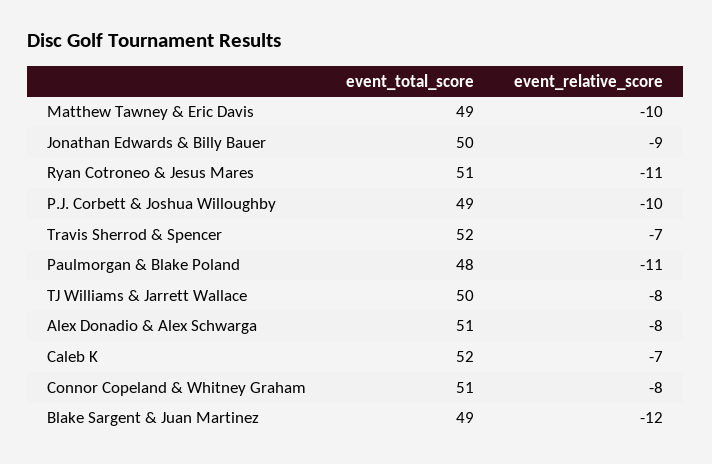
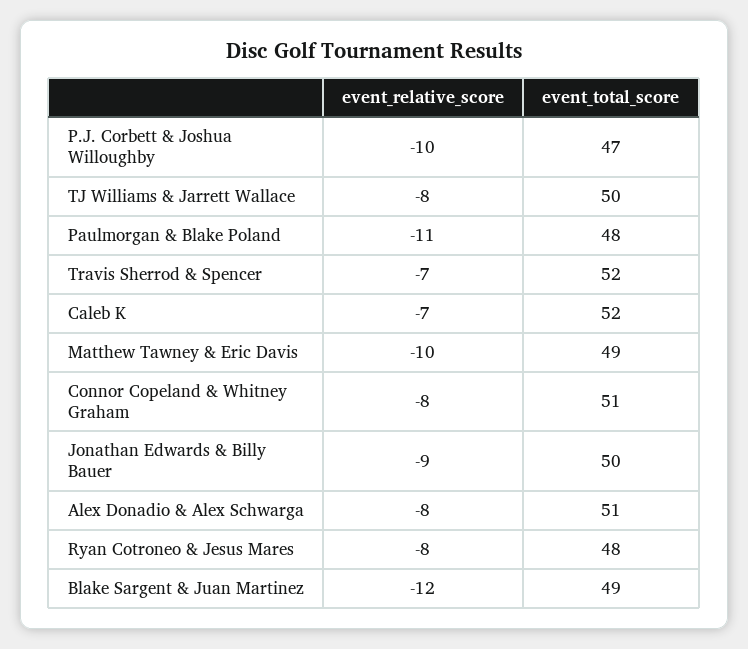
  {
    "event_total_score": {
      "Matthew Tawney & Eric Davis": 49,
      "Jonathan Edwards & Billy Bauer": 50,
-     "Ryan Cotroneo & Jesus Mares": 51,
+     "Ryan Cotroneo & Jesus Mares": 48,
-     "P.J. Corbett & Joshua Willoughby": 49,
+     "P.J. Corbett & Joshua Willoughby": 47,
      "Travis Sherrod & Spencer": 52,
      "Paulmorgan & Blake Poland": 48,
      "TJ Williams & Jarrett Wallace": 50,
      "Alex Donadio & Alex Schwarga": 51,
      "Caleb K": 52,
      "Connor Copeland & Whitney Graham": 51,
      "Blake Sargent & Juan Martinez": 49
    },
    "event_relative_score": {
      "Matthew Tawney & Eric Davis": -10,
      "Jonathan Edwards & Billy Bauer": -9,
-     "Ryan Cotroneo & Jesus Mares": -11,
+     "Ryan Cotroneo & Jesus Mares": -8,
      "P.J. Corbett & Joshua Willoughby": -10,
      "Travis Sherrod & Spencer": -7,
      "Paulmorgan & Blake Poland": -11,
      "TJ Williams & Jarrett Wallace": -8,
      "Alex Donadio & Alex Schwarga": -8,
      "Caleb K": -7,
      "Connor Copeland & Whitney Graham": -8,
      "Blake Sargent & Juan Martinez": -12
    }
  }

